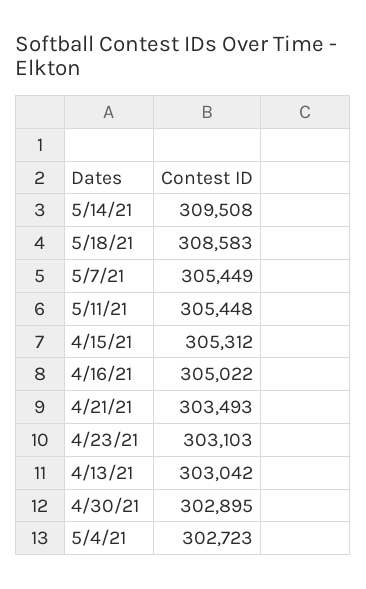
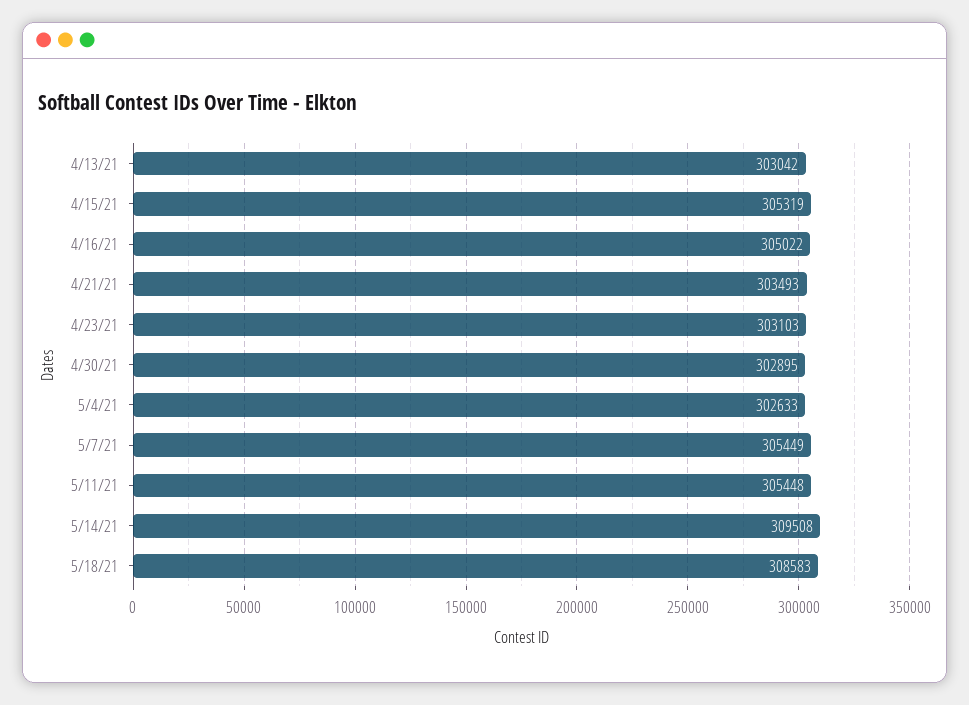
  {
    "5/14/21": 309508,
    "5/18/21": 308583,
    "5/7/21": 305449,
    "5/11/21": 305448,
-   "4/15/21": 305312,
+   "4/15/21": 305319,
    "4/16/21": 305022,
    "4/21/21": 303493,
    "4/23/21": 303103,
    "4/13/21": 303042,
    "4/30/21": 302895,
-   "5/4/21": 302723
+   "5/4/21": 302633
  }

